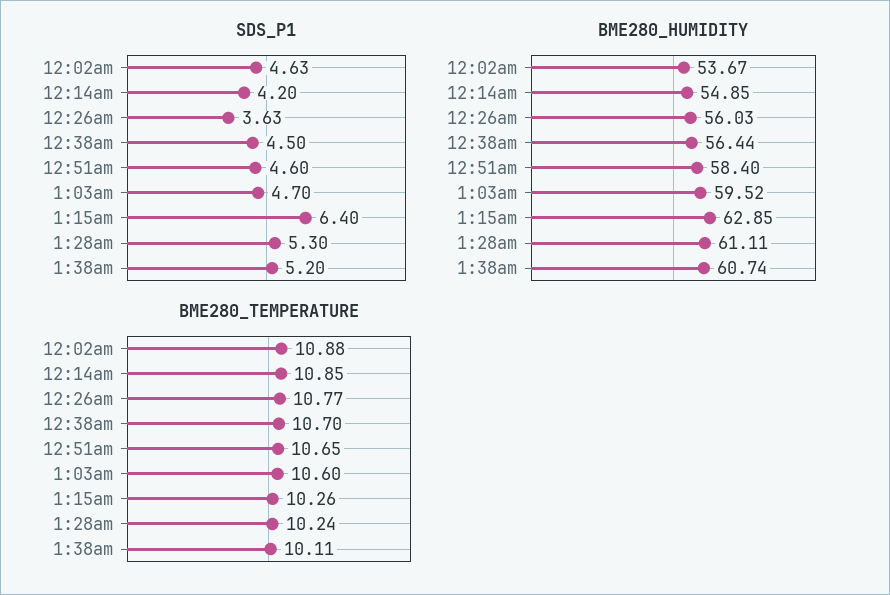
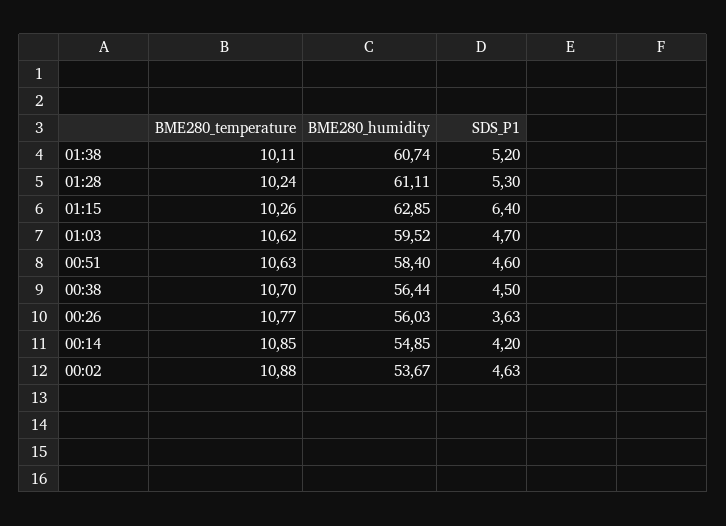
  {
    "SDS_P1": {
      "12:02am": 4.63,
      "12:14am": 4.2,
      "12:26am": 3.63,
      "12:38am": 4.5,
      "12:51am": 4.6,
      "1:03am": 4.7,
      "1:15am": 6.4,
      "1:28am": 5.3,
      "1:38am": 5.2
    },
    "BME280_HUMIDITY": {
      "12:02am": 53.67,
      "12:14am": 54.85,
      "12:26am": 56.03,
      "12:38am": 56.44,
      "12:51am": 58.4,
      "1:03am": 59.52,
      "1:15am": 62.85,
      "1:28am": 61.11,
      "1:38am": 60.74
    },
    "BME280_TEMPERATURE": {
      "12:02am": 10.88,
      "12:14am": 10.85,
      "12:26am": 10.77,
      "12:38am": 10.7,
-     "12:51am": 10.65,
+     "12:51am": 10.63,
-     "1:03am": 10.6,
+     "1:03am": 10.62,
      "1:15am": 10.26,
      "1:28am": 10.24,
      "1:38am": 10.11
    }
  }

